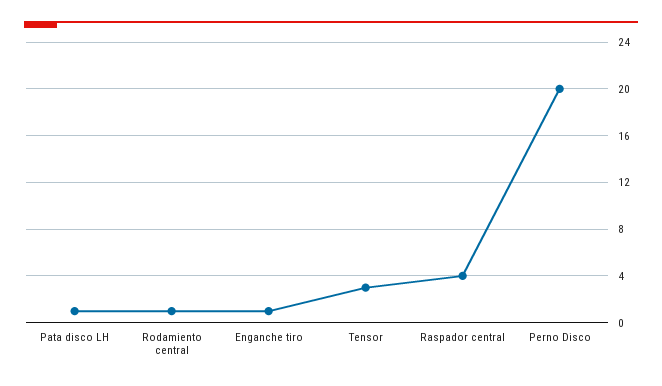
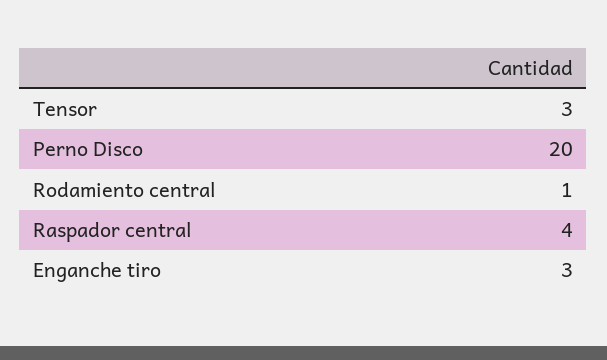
  {
-   "Pata disco LH": 1,
    "Rodamiento central": 1,
-   "Enganche tiro": 1,
+   "Enganche tiro": 3,
    "Tensor": 3,
    "Raspador central": 4,
    "Perno Disco": 20
  }

